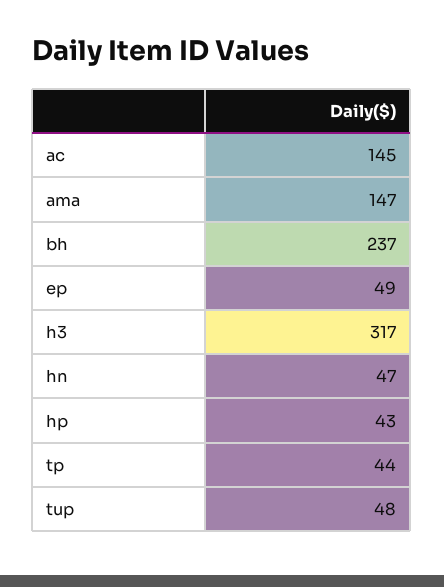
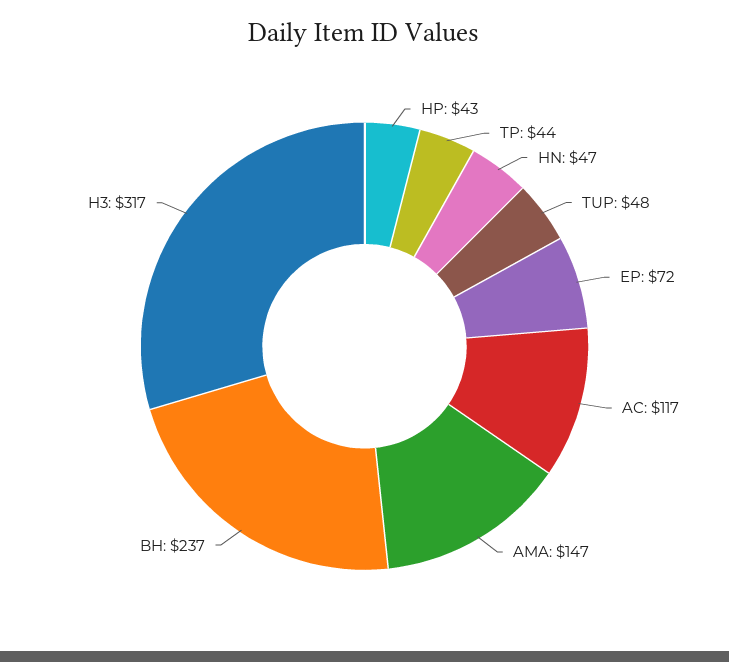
  {
-   "ac": 145,
+   "ac": 117,
    "ama": 147,
    "bh": 237,
-   "ep": 49,
+   "ep": 72,
    "h3": 317,
    "hn": 47,
    "hp": 43,
    "tp": 44,
    "tup": 48
  }

